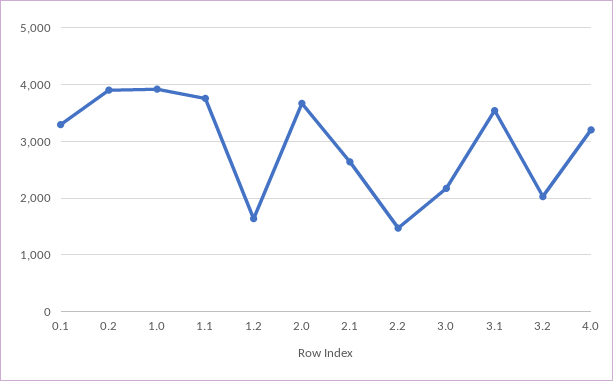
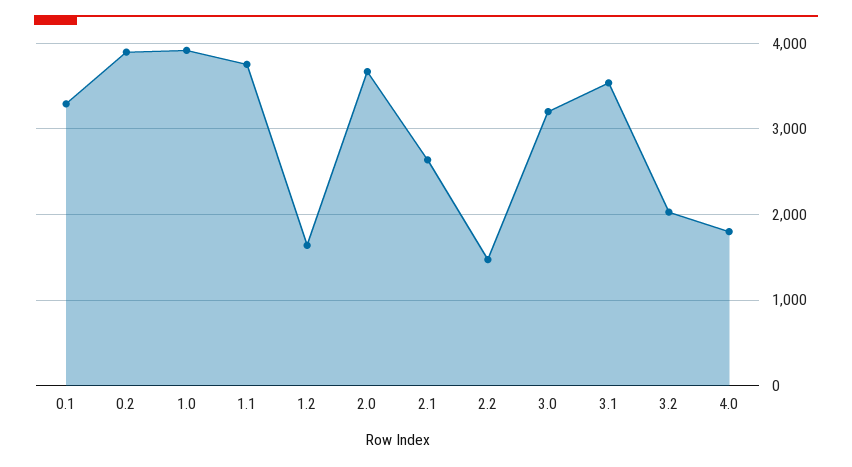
  {
    "0.1": 3300,
    "0.2": 3900,
    "1.0": 3900,
    "1.1": 3800,
    "1.2": 1600,
    "2.0": 3700,
    "2.1": 2600,
    "2.2": 1500,
-   "3.0": 2200,
+   "3.0": 3200,
    "3.1": 3500,
    "3.2": 2000,
-   "4.0": 3200
+   "4.0": 1800
  }

